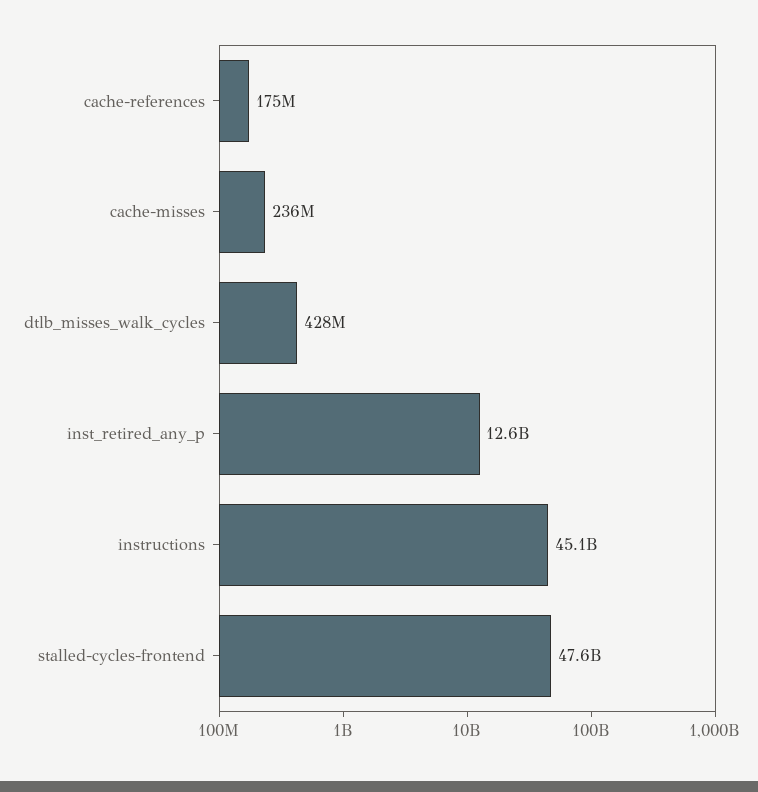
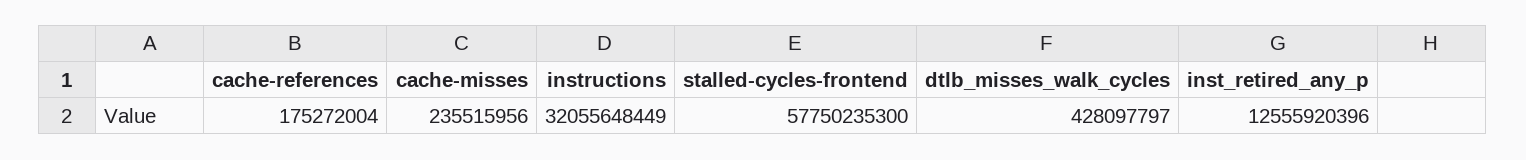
  {
    "cache-references": 175272004,
    "cache-misses": 235515956,
    "dtlb_misses_walk_cycles": 428097797,
    "inst_retired_any_p": 12555920396,
-   "instructions": 45100000000,
+   "instructions": 32055648449,
-   "stalled-cycles-frontend": 47600000000
+   "stalled-cycles-frontend": 57750235300
  }

